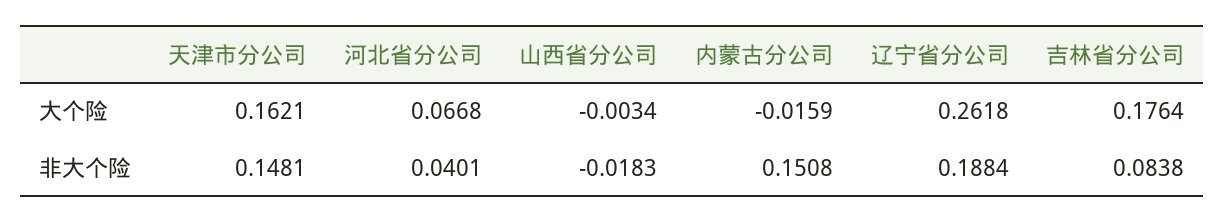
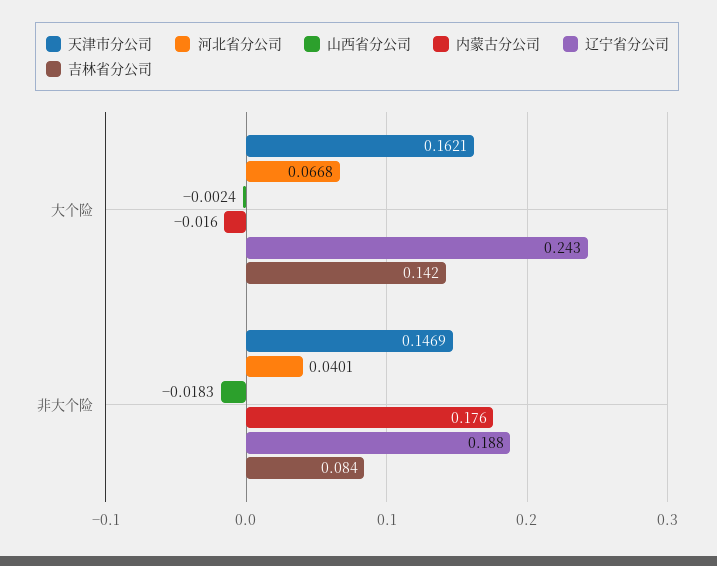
  {
    "天津市分公司": {
      "大个险": 0.1621,
-     "非大个险": 0.1481
+     "非大个险": 0.1469
    },
    "河北省分公司": {
      "大个险": 0.0668,
      "非大个险": 0.0401
    },
    "山西省分公司": {
-     "大个险": -0.0034,
+     "大个险": -0.0024,
      "非大个险": -0.0183
    },
    "内蒙古分公司": {
      "大个险": -0.0159,
-     "非大个险": 0.1508
+     "非大个险": 0.176
    },
    "辽宁省分公司": {
-     "大个险": 0.2618,
+     "大个险": 0.243,
      "非大个险": 0.1884
    },
    "吉林省分公司": {
-     "大个险": 0.1764,
+     "大个险": 0.142,
      "非大个险": 0.0838
    }
  }

